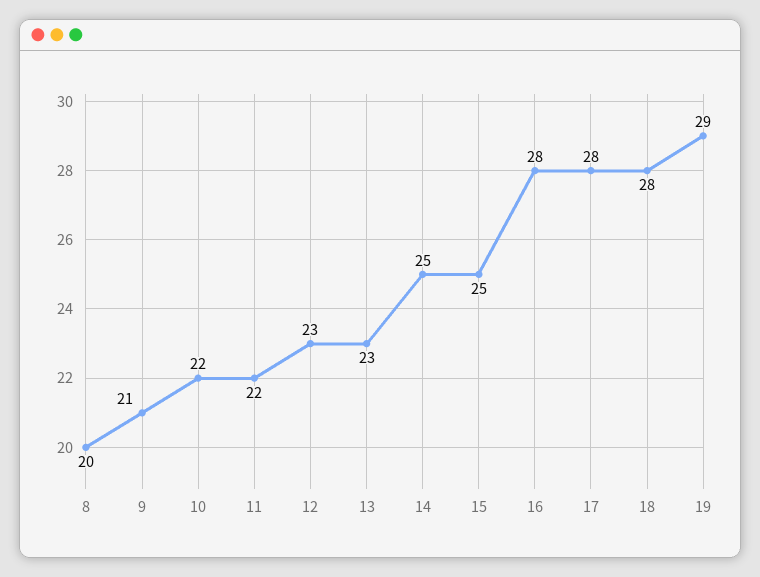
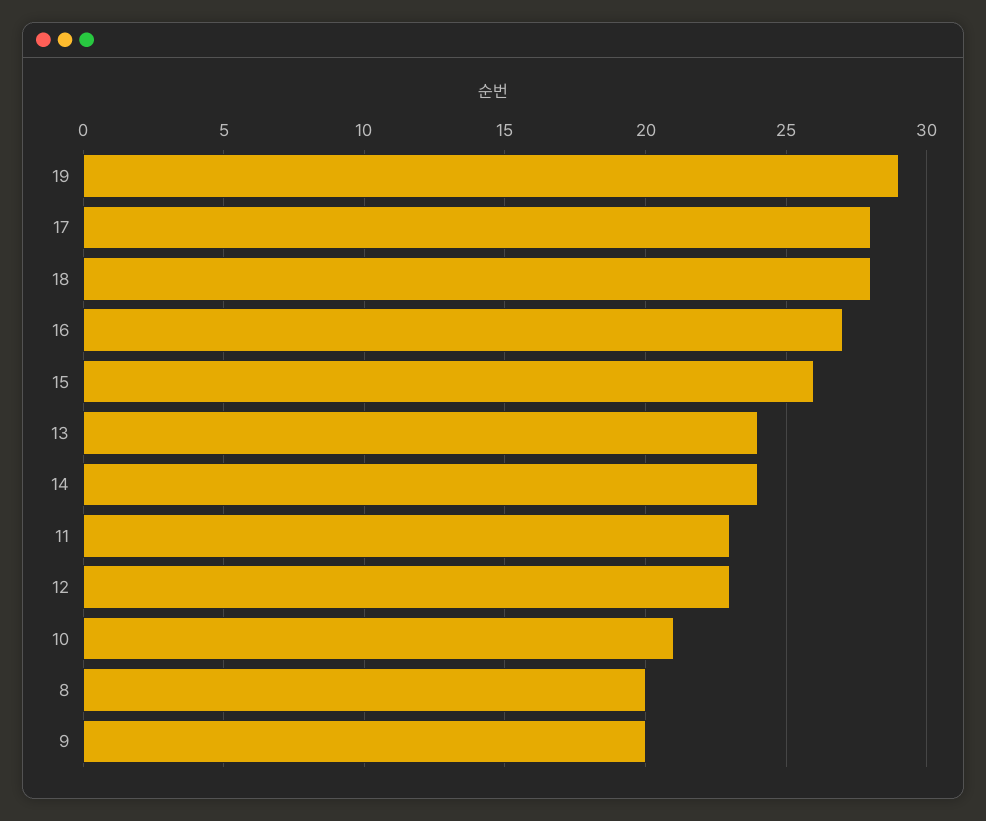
  {
    "8": 20,
-   "9": 21,
+   "9": 20,
-   "10": 22,
+   "10": 21,
-   "11": 22,
+   "11": 23,
    "12": 23,
-   "13": 23,
+   "13": 24,
-   "14": 25,
+   "14": 24,
-   "15": 25,
+   "15": 26,
-   "16": 28,
+   "16": 27,
    "17": 28,
    "18": 28,
    "19": 29
  }

